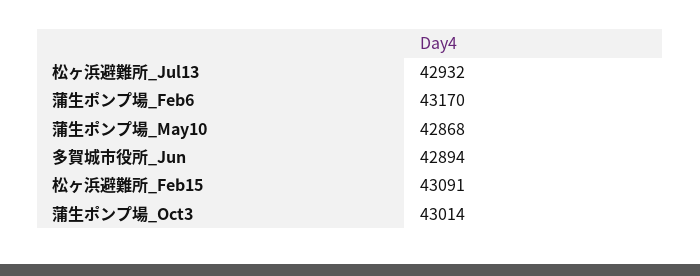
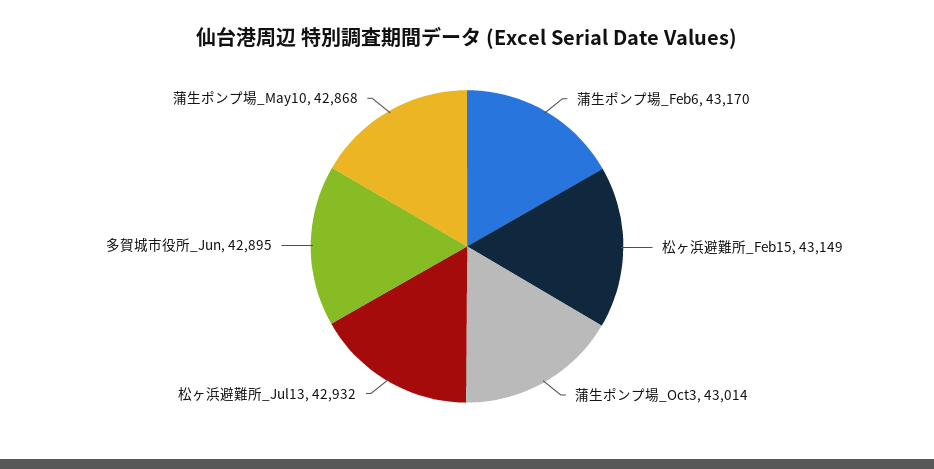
  {
    "松ヶ浜避難所_Jul13": 42932,
    "蒲生ポンプ場_Feb6": 43170,
    "蒲生ポンプ場_May10": 42868,
-   "多賀城市役所_Jun": 42894,
+   "多賀城市役所_Jun": 42895,
-   "松ヶ浜避難所_Feb15": 43091,
+   "松ヶ浜避難所_Feb15": 43149,
    "蒲生ポンプ場_Oct3": 43014
  }

